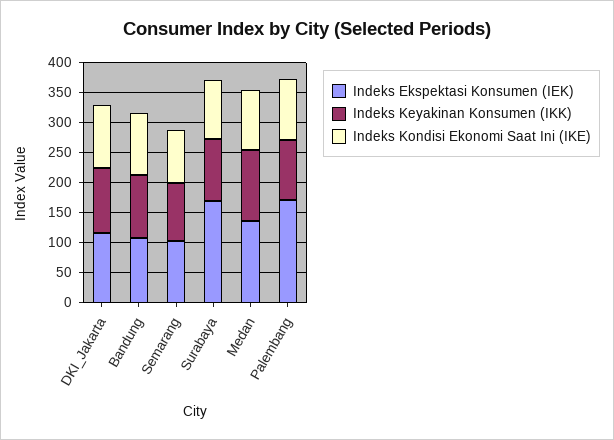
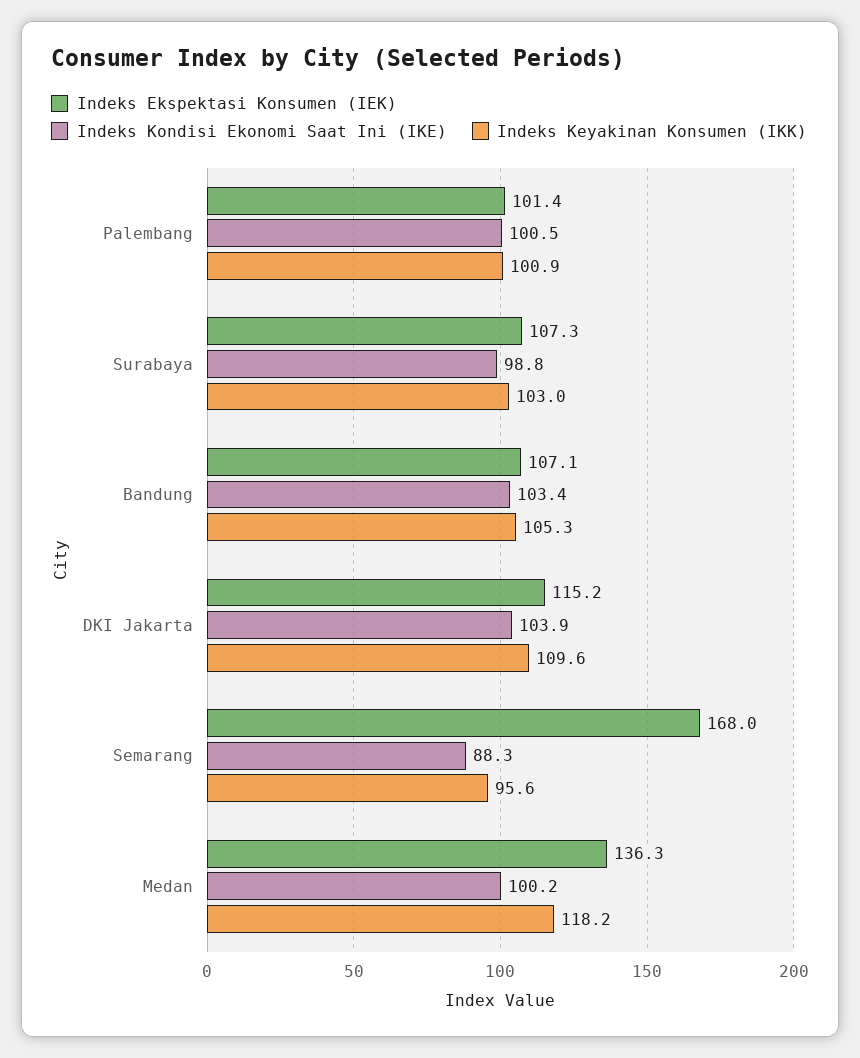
  {
    "Indeks Ekspektasi Konsumen (IEK)": {
      "DKI_Jakarta": 115.2,
      "Bandung": 107.1,
-     "Semarang": 100,
+     "Semarang": 168,
-     "Surabaya": 175,
+     "Surabaya": 107.3,
      "Medan": 136.3,
-     "Palembang": 175
+     "Palembang": 101.4
    },
    "Indeks Keyakinan Konsumen (IKK)": {
      "DKI_Jakarta": 109.6,
      "Bandung": 105.3,
      "Semarang": 95.6,
      "Surabaya": 103,
      "Medan": 118.2,
      "Palembang": 100.9
    },
    "Indeks Kondisi Ekonomi Saat Ini (IKE)": {
      "DKI_Jakarta": 103.9,
      "Bandung": 103.4,
      "Semarang": 88.3,
      "Surabaya": 98.8,
      "Medan": 100.2,
      "Palembang": 100.5
    }
  }

